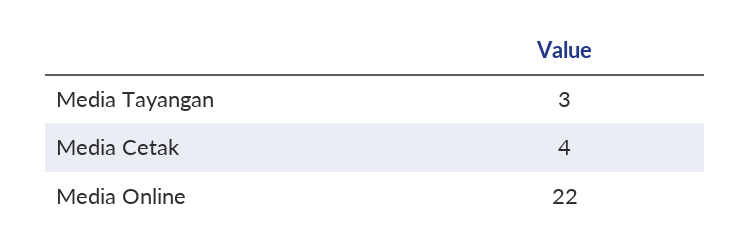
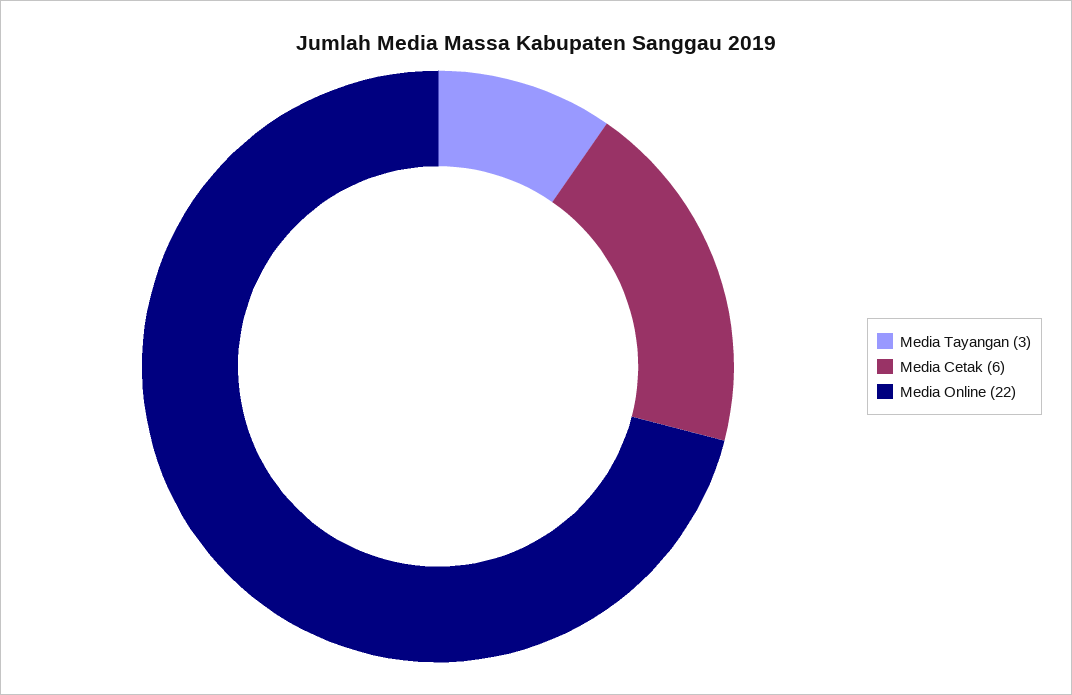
  {
    "Media Tayangan": 3,
-   "Media Cetak": 4,
+   "Media Cetak": 6,
    "Media Online": 22
  }

